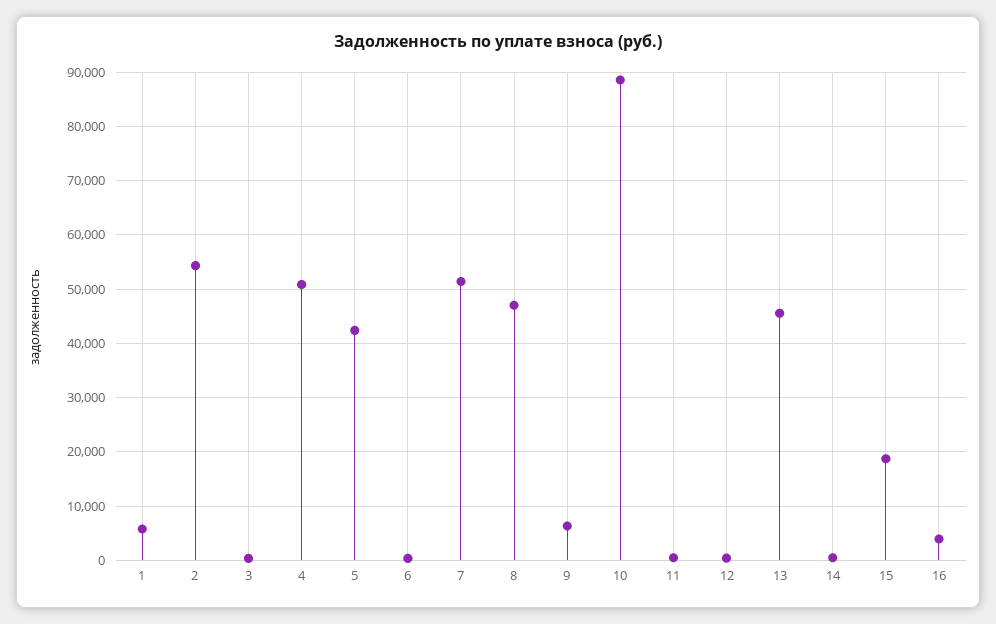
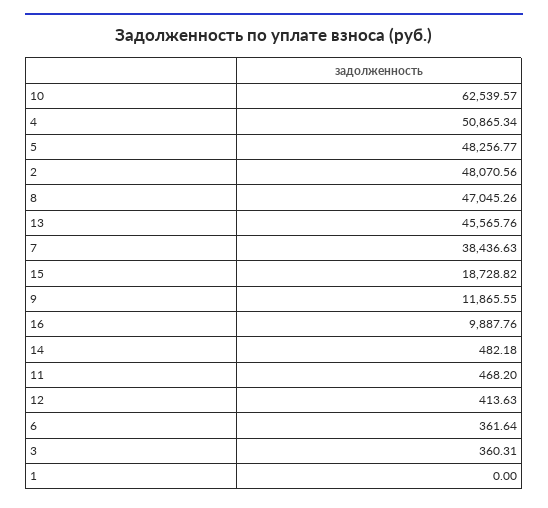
  {
-   "1": 6000,
+   "1": 0,
-   "2": 54000,
+   "2": 48070.56,
    "3": 360.31,
    "4": 50865.34,
-   "5": 42000,
+   "5": 48256.77,
    "6": 361.64,
-   "7": 52000,
+   "7": 38436.63,
    "8": 47045.26,
-   "9": 6000,
+   "9": 11865.55,
-   "10": 88000,
+   "10": 62539.57,
    "11": 468.2,
    "12": 413.63,
    "13": 45565.76,
    "14": 482.18,
    "15": 18728.82,
-   "16": 4000
+   "16": 9887.76
  }

